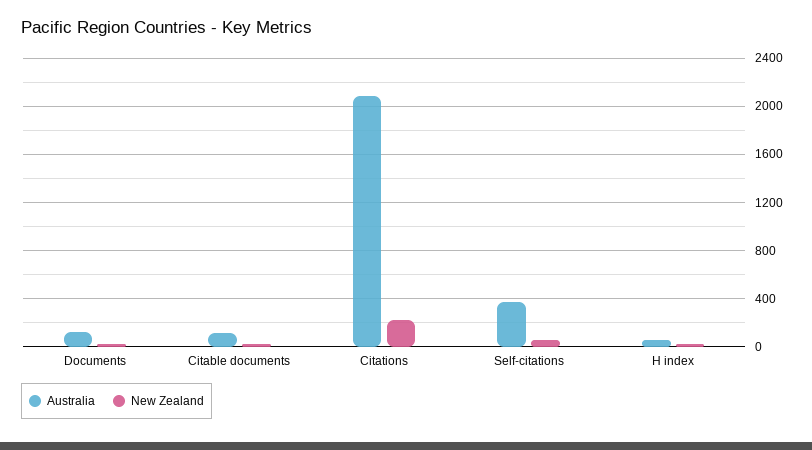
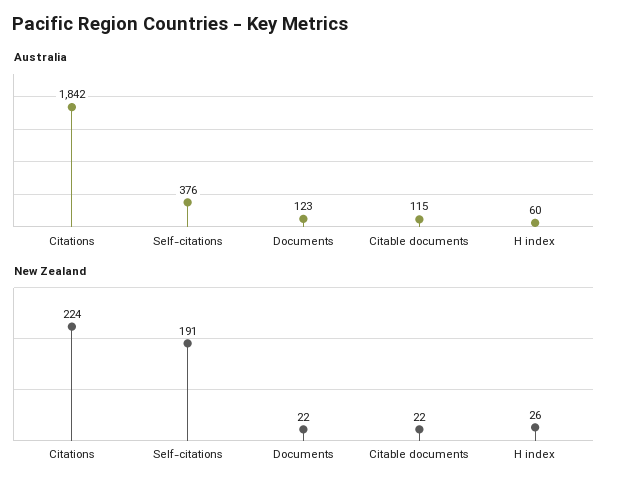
  {
    "Australia": {
      "Documents": 123,
      "Citable documents": 115,
-     "Citations": 2100,
+     "Citations": 1842,
      "Self-citations": 376,
      "H index": 60
    },
    "New Zealand": {
      "Documents": 22,
      "Citable documents": 22,
      "Citations": 224,
-     "Self-citations": 50,
+     "Self-citations": 191,
      "H index": 26
    }
  }

